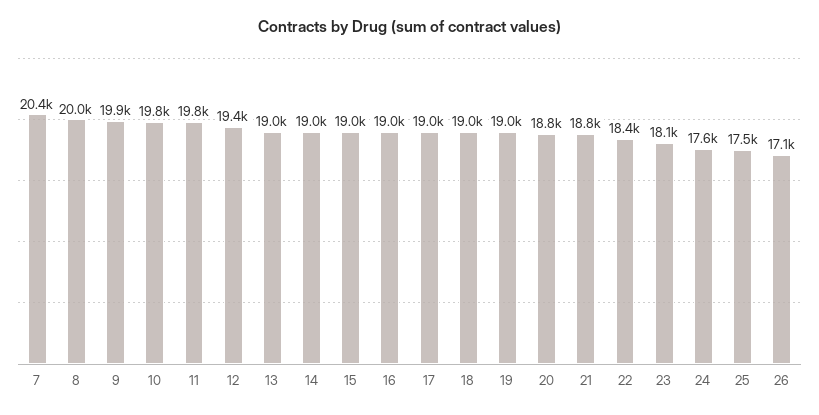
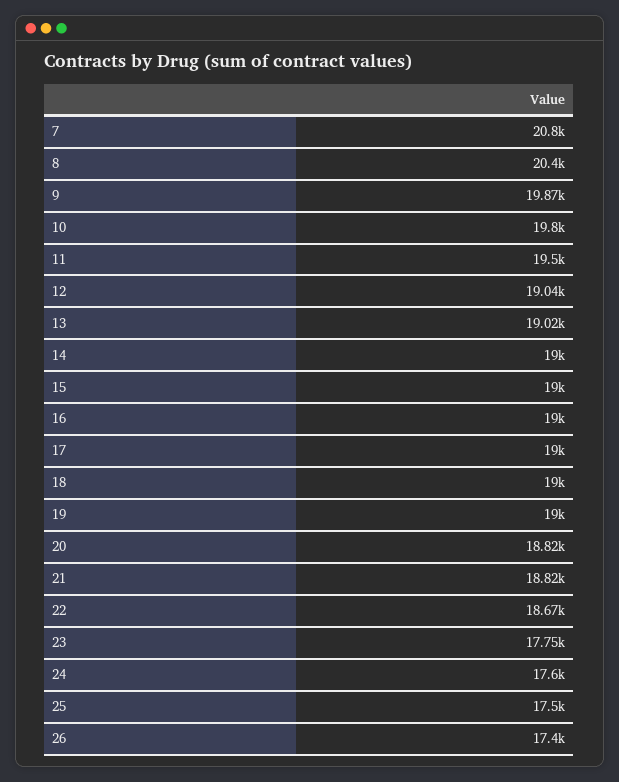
  {
-   "7": 20400,
+   "7": 20800,
-   "8": 20000,
+   "8": 20400,
    "9": 19870,
    "10": 19800,
-   "11": 19800,
+   "11": 19500,
-   "12": 19400,
+   "12": 19040,
    "13": 19020,
    "14": 19000,
    "15": 19000,
    "16": 19000,
    "17": 19000,
    "18": 19000,
    "19": 19000,
    "20": 18820,
    "21": 18820,
-   "22": 18400,
+   "22": 18670,
-   "23": 18100,
+   "23": 17750,
    "24": 17600,
    "25": 17500,
-   "26": 17100
+   "26": 17400
  }

